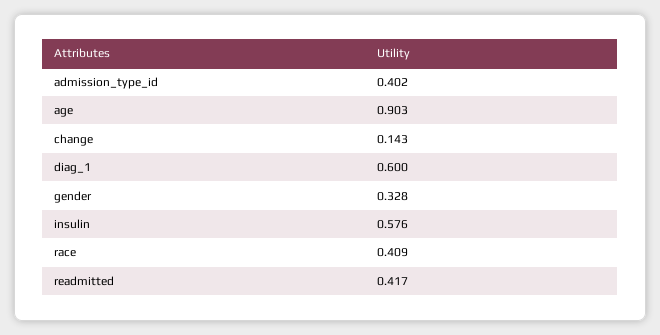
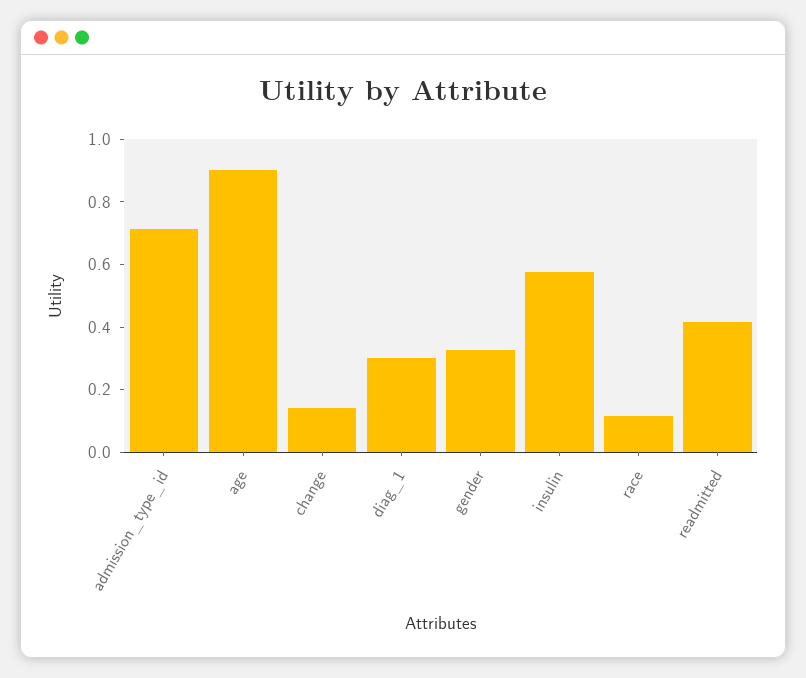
  {
-   "admission_type_id": 0.402,
+   "admission_type_id": 0.7,
    "age": 0.903,
    "change": 0.143,
-   "diag_1": 0.6,
+   "diag_1": 0.3,
    "gender": 0.328,
    "insulin": 0.576,
-   "race": 0.409,
+   "race": 0.1,
    "readmitted": 0.417
  }

